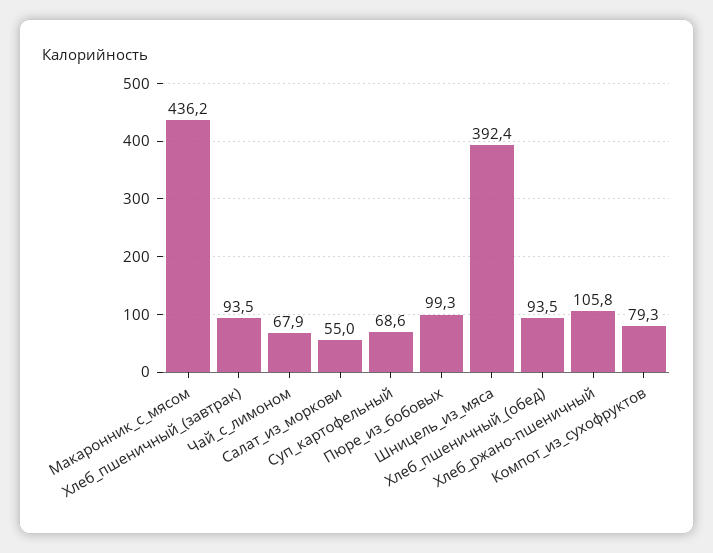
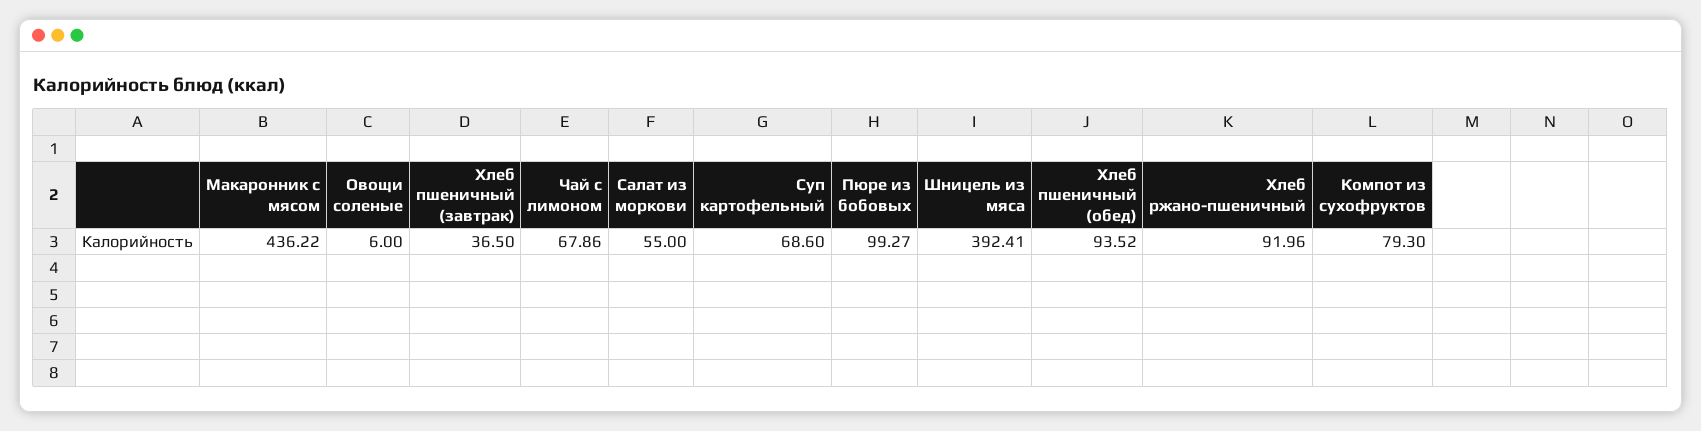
  {
    "Макаронник_с_мясом": 436.22,
-   "Хлеб_пшеничный_(завтрак)": 93.5,
+   "Хлеб_пшеничный_(завтрак)": 36.5,
    "Чай_с_лимоном": 67.86,
    "Салат_из_моркови": 55,
    "Суп_картофельный": 68.6,
    "Пюре_из_бобовых": 99.27,
    "Шницель_из_мяса": 392.41,
    "Хлеб_пшеничный_(обед)": 93.52,
-   "Хлеб_ржано-пшеничный": 105.8,
+   "Хлеб_ржано-пшеничный": 91.96,
-   "Компот_из_сухофруктов": 79.3
+   "Компот_из_сухофруктов": 79.3,
+   "Овощи соленые": 6
  }

